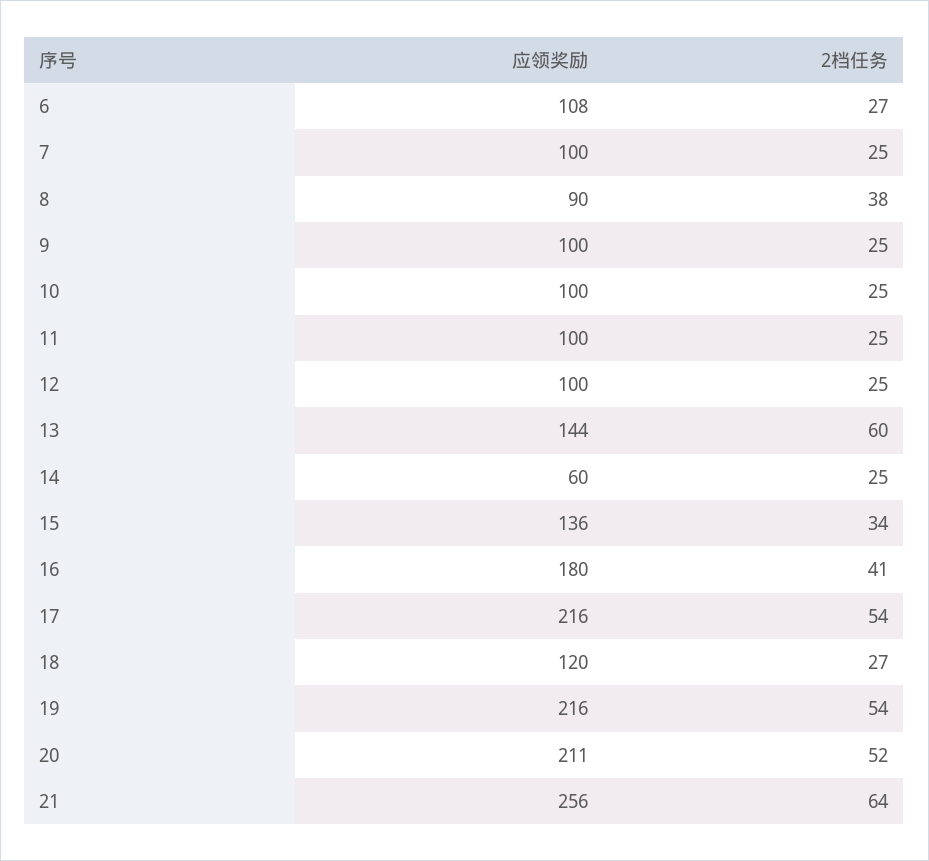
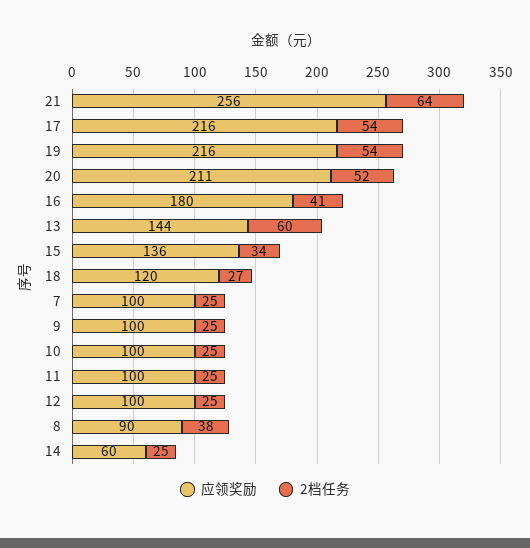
  {
    "应领奖励": {
-     "6": 108,
      "7": 100,
      "8": 90,
      "9": 100,
      "10": 100,
      "11": 100,
      "12": 100,
      "13": 144,
      "14": 60,
      "15": 136,
      "16": 180,
      "17": 216,
      "18": 120,
      "19": 216,
      "20": 211,
      "21": 256
    },
    "2档任务": {
-     "6": 27,
      "7": 25,
      "8": 38,
      "9": 25,
      "10": 25,
      "11": 25,
      "12": 25,
      "13": 60,
      "14": 25,
      "15": 34,
      "16": 41,
      "17": 54,
      "18": 27,
      "19": 54,
      "20": 52,
      "21": 64
    }
  }

